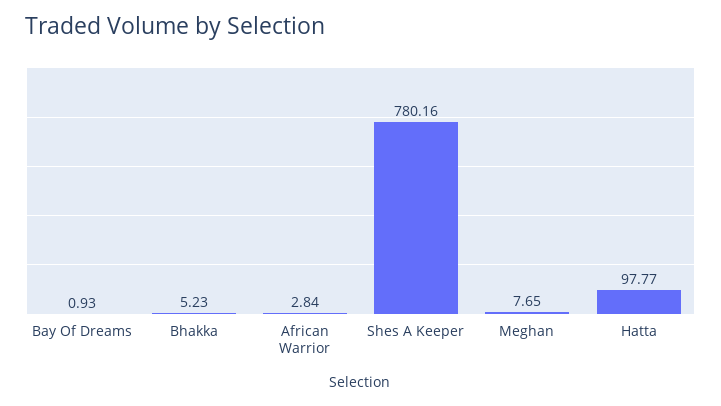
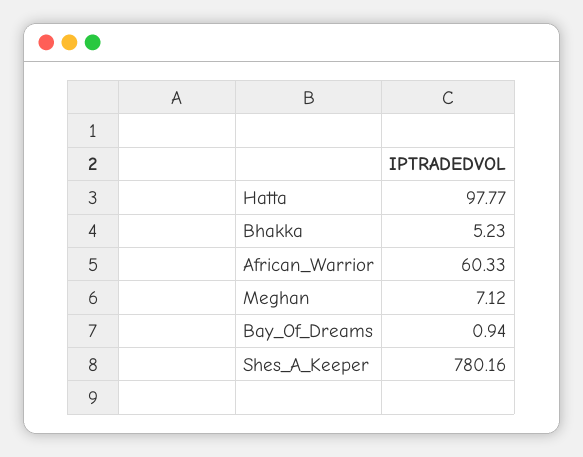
  {
-   "Bay Of Dreams": 0.93,
+   "Bay Of Dreams": 0.94,
    "Bhakka": 5.23,
-   "African Warrior": 2.84,
+   "African Warrior": 60.33,
    "Shes A Keeper": 780.16,
-   "Meghan": 7.65,
+   "Meghan": 7.12,
    "Hatta": 97.77
  }

